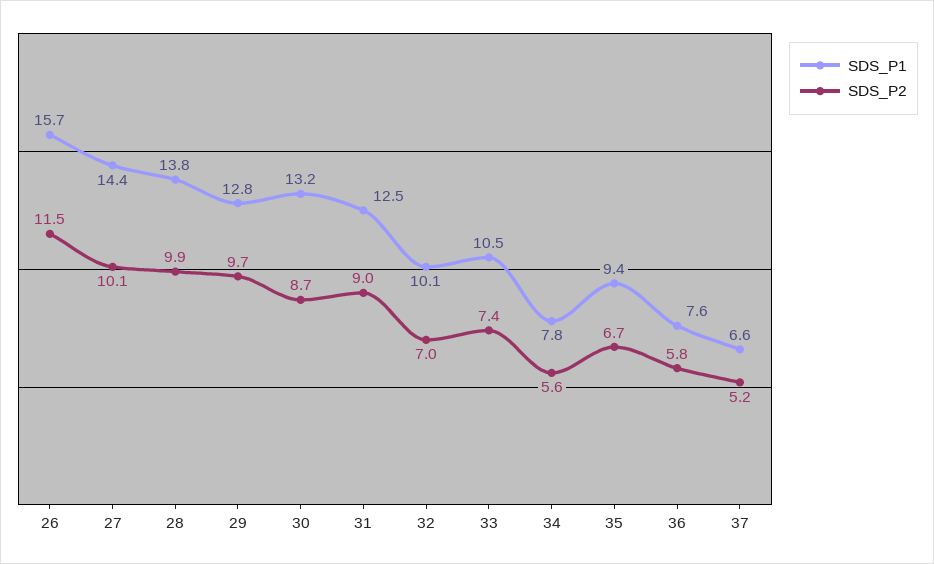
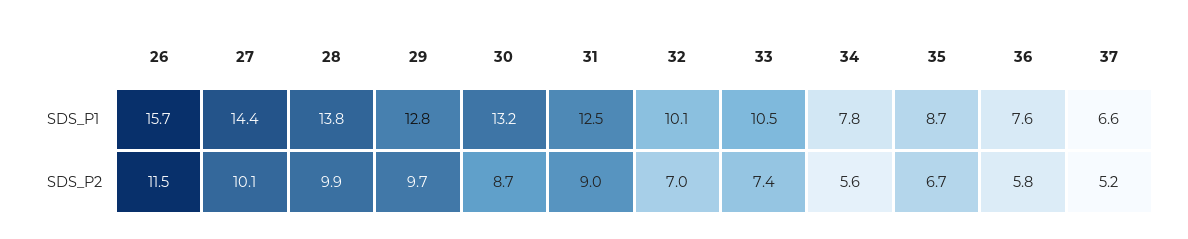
  {
    "SDS_P1": {
      "26": 15.7,
      "27": 14.4,
      "28": 13.8,
      "29": 12.8,
      "30": 13.2,
      "31": 12.5,
      "32": 10.1,
      "33": 10.5,
      "34": 7.8,
-     "35": 9.4,
+     "35": 8.7,
      "36": 7.6,
      "37": 6.6
    },
    "SDS_P2": {
      "26": 11.5,
      "27": 10.1,
      "28": 9.9,
      "29": 9.7,
      "30": 8.7,
      "31": 9,
      "32": 7,
      "33": 7.4,
      "34": 5.6,
      "35": 6.7,
      "36": 5.8,
      "37": 5.2
    }
  }

